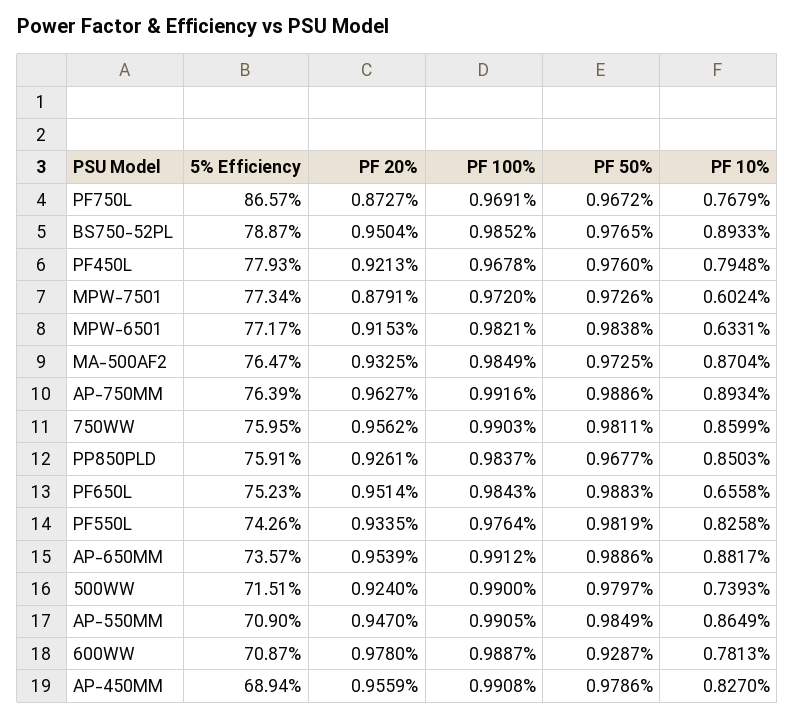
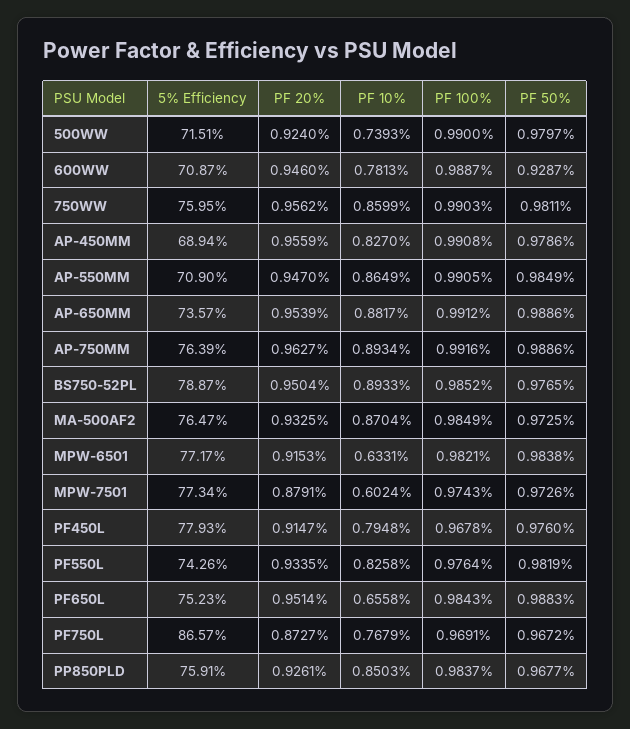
  {
    "5% Efficiency": {
      "PF750L": 86.57,
      "BS750-52PL": 78.87,
      "PF450L": 77.93,
      "MPW-7501": 77.34,
      "MPW-6501": 77.17,
      "MA-500AF2": 76.47,
      "AP-750MM": 76.39,
      "750WW": 75.95,
      "PP850PLD": 75.91,
      "PF650L": 75.23,
      "PF550L": 74.26,
      "AP-650MM": 73.57,
      "500WW": 71.51,
      "AP-550MM": 70.9,
      "600WW": 70.87,
      "AP-450MM": 68.94
    },
    "PF 20%": {
      "PF750L": 0.8727,
      "BS750-52PL": 0.9504,
-     "PF450L": 0.9213,
+     "PF450L": 0.9147,
      "MPW-7501": 0.8791,
      "MPW-6501": 0.9153,
      "MA-500AF2": 0.9325,
      "AP-750MM": 0.9627,
      "750WW": 0.9562,
      "PP850PLD": 0.9261,
      "PF650L": 0.9514,
      "PF550L": 0.9335,
      "AP-650MM": 0.9539,
      "500WW": 0.924,
      "AP-550MM": 0.947,
-     "600WW": 0.978,
+     "600WW": 0.946,
      "AP-450MM": 0.9559
    },
    "PF 100%": {
      "PF750L": 0.9691,
      "BS750-52PL": 0.9852,
      "PF450L": 0.9678,
-     "MPW-7501": 0.972,
+     "MPW-7501": 0.9743,
      "MPW-6501": 0.9821,
      "MA-500AF2": 0.9849,
      "AP-750MM": 0.9916,
      "750WW": 0.9903,
      "PP850PLD": 0.9837,
      "PF650L": 0.9843,
      "PF550L": 0.9764,
      "AP-650MM": 0.9912,
      "500WW": 0.99,
      "AP-550MM": 0.9905,
      "600WW": 0.9887,
      "AP-450MM": 0.9908
    },
    "PF 50%": {
      "PF750L": 0.9672,
      "BS750-52PL": 0.9765,
      "PF450L": 0.976,
      "MPW-7501": 0.9726,
      "MPW-6501": 0.9838,
      "MA-500AF2": 0.9725,
      "AP-750MM": 0.9886,
      "750WW": 0.9811,
      "PP850PLD": 0.9677,
      "PF650L": 0.9883,
      "PF550L": 0.9819,
      "AP-650MM": 0.9886,
      "500WW": 0.9797,
      "AP-550MM": 0.9849,
      "600WW": 0.9287,
      "AP-450MM": 0.9786
    },
    "PF 10%": {
      "PF750L": 0.7679,
      "BS750-52PL": 0.8933,
      "PF450L": 0.7948,
      "MPW-7501": 0.6024,
      "MPW-6501": 0.6331,
      "MA-500AF2": 0.8704,
      "AP-750MM": 0.8934,
      "750WW": 0.8599,
      "PP850PLD": 0.8503,
      "PF650L": 0.6558,
      "PF550L": 0.8258,
      "AP-650MM": 0.8817,
      "500WW": 0.7393,
      "AP-550MM": 0.8649,
      "600WW": 0.7813,
      "AP-450MM": 0.827
    }
  }

